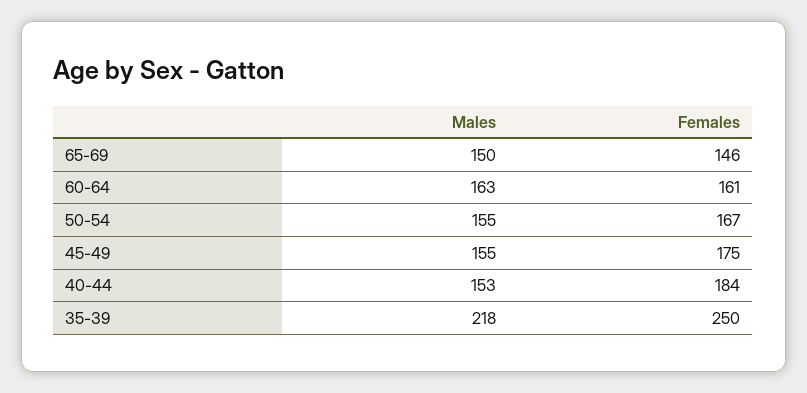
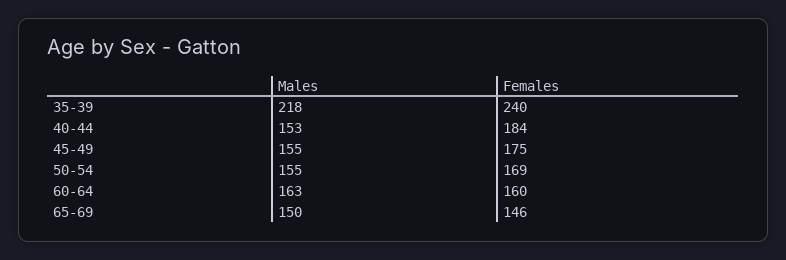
  {
    "Males": {
      "65-69": 150,
      "60-64": 163,
      "50-54": 155,
      "45-49": 155,
      "40-44": 153,
      "35-39": 218
    },
    "Females": {
      "65-69": 146,
-     "60-64": 161,
+     "60-64": 160,
-     "50-54": 167,
+     "50-54": 169,
      "45-49": 175,
      "40-44": 184,
-     "35-39": 250
+     "35-39": 240
    }
  }

